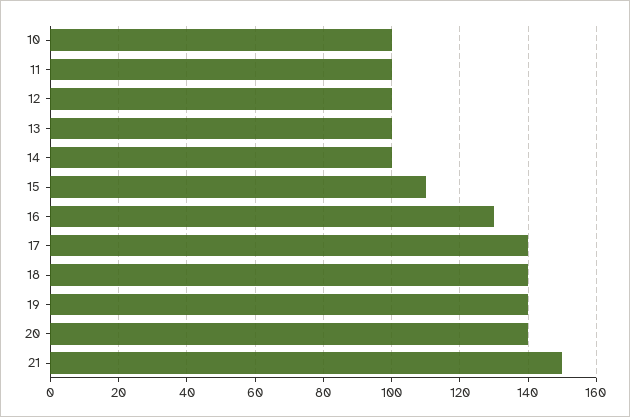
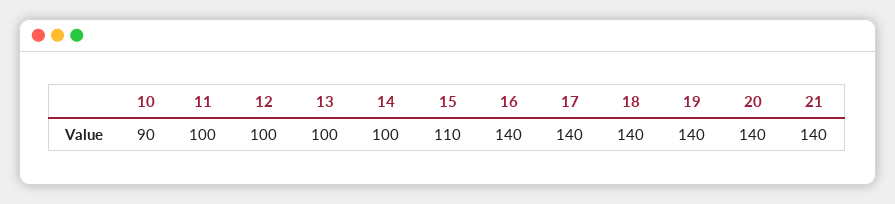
  {
-   "10": 100,
+   "10": 90,
    "11": 100,
    "12": 100,
    "13": 100,
    "14": 100,
    "15": 110,
-   "16": 130,
+   "16": 140,
    "17": 140,
    "18": 140,
    "19": 140,
    "20": 140,
-   "21": 150
+   "21": 140
  }

